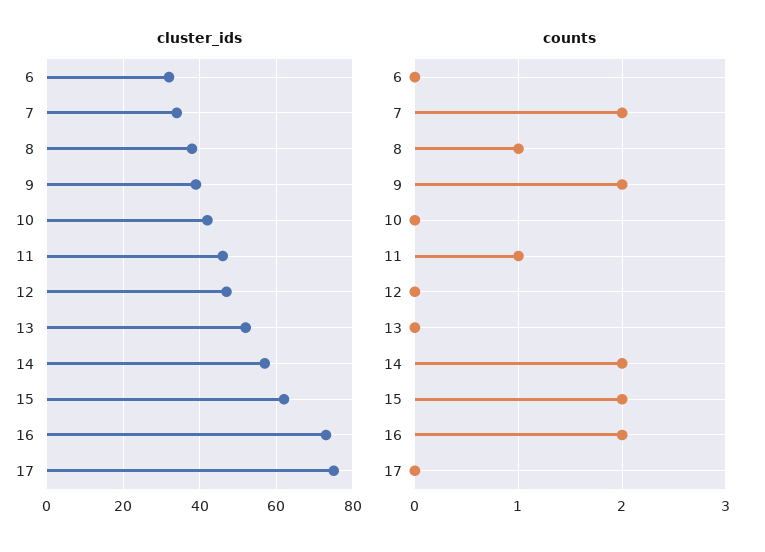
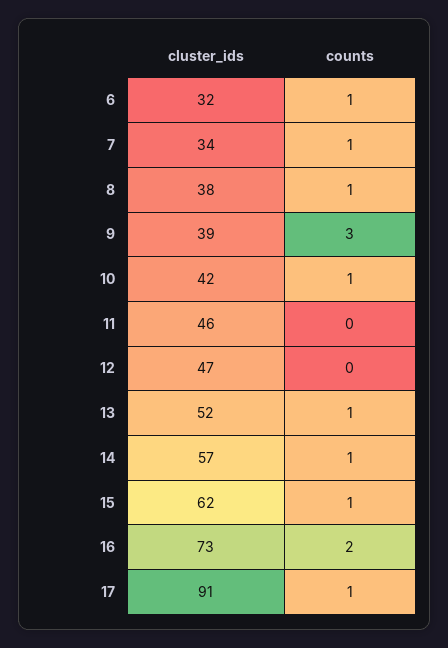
  {
    "cluster_ids": {
      "6": 32,
      "7": 34,
      "8": 38,
      "9": 39,
      "10": 42,
      "11": 46,
      "12": 47,
      "13": 52,
      "14": 57,
      "15": 62,
      "16": 73,
-     "17": 75
+     "17": 91
    },
    "counts": {
-     "6": 0,
+     "6": 1,
-     "7": 2,
+     "7": 1,
      "8": 1,
-     "9": 2,
+     "9": 3,
-     "10": 0,
+     "10": 1,
-     "11": 1,
+     "11": 0,
      "12": 0,
-     "13": 0,
+     "13": 1,
-     "14": 2,
+     "14": 1,
-     "15": 2,
+     "15": 1,
      "16": 2,
-     "17": 0
+     "17": 1
    }
  }

